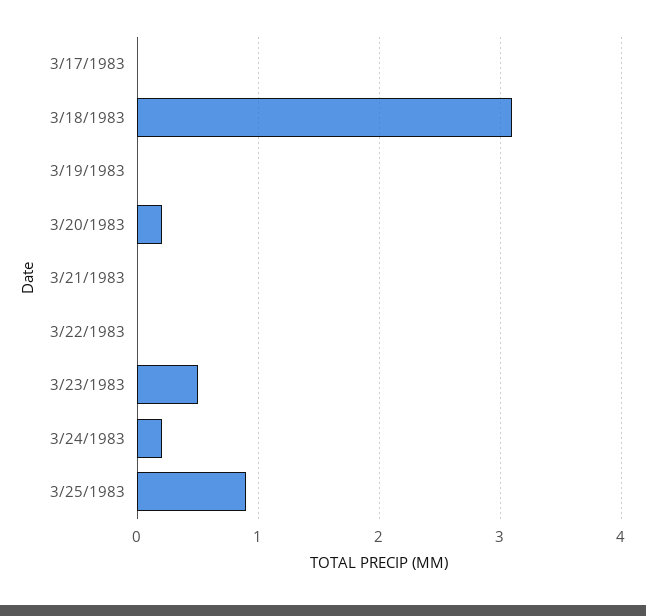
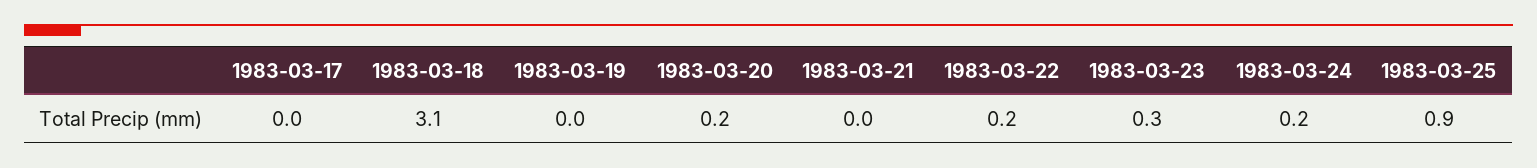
  {
    "3/17/1983": 0,
    "3/18/1983": 3.1,
    "3/19/1983": 0,
    "3/20/1983": 0.2,
    "3/21/1983": 0,
-   "3/22/1983": 0,
+   "3/22/1983": 0.2,
-   "3/23/1983": 0.5,
+   "3/23/1983": 0.3,
    "3/24/1983": 0.2,
    "3/25/1983": 0.9
  }

